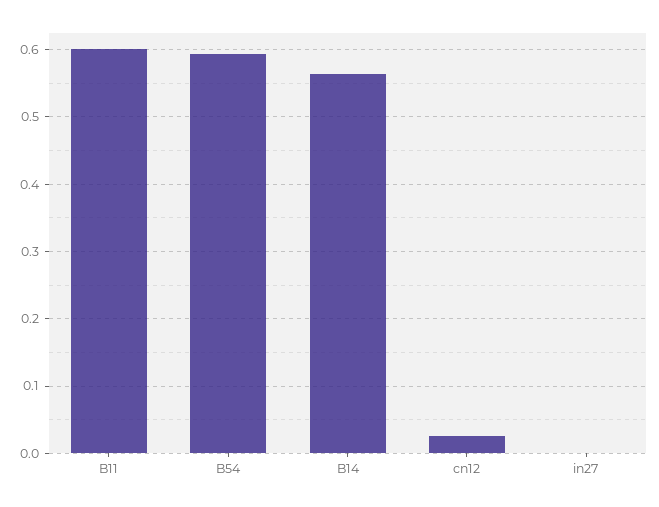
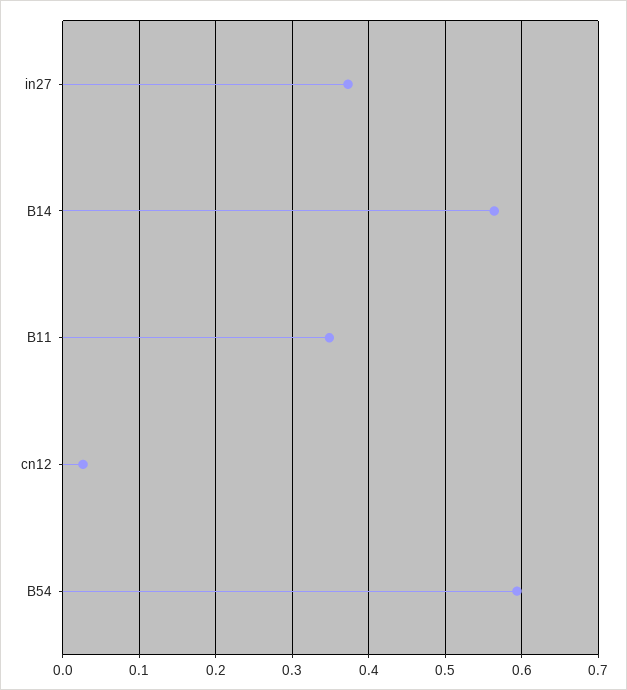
  {
-   "B11": 0.6,
+   "B11": 0.35,
    "B54": 0.59,
    "B14": 0.56,
    "cn12": 0.03,
-   "in27": 0
+   "in27": 0.37
  }

